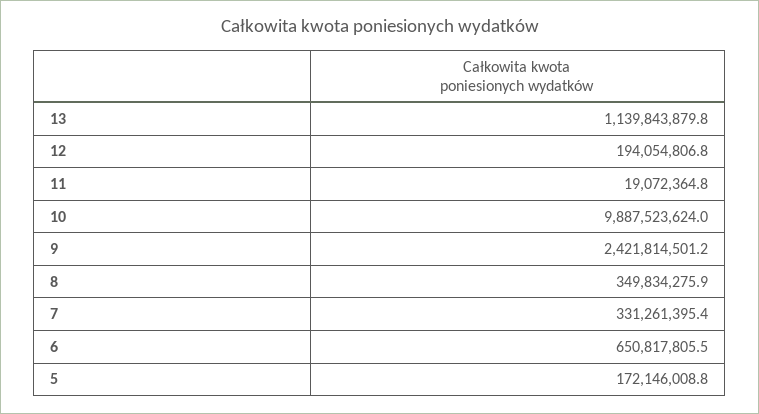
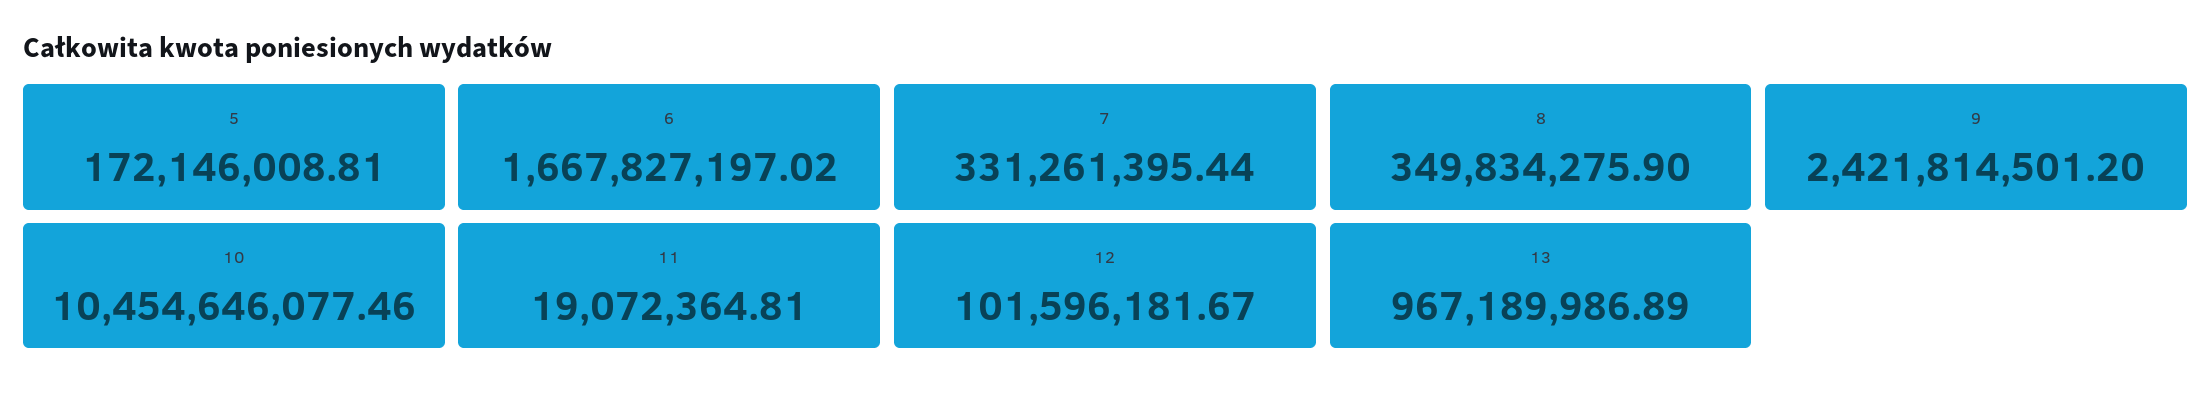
  {
-   "13": 1139843879.8,
+   "13": 967189986.89,
-   "12": 194054806.8,
+   "12": 101596181.67,
    "11": 19072364.81,
-   "10": 9887523624,
+   "10": 10454646077.46,
    "9": 2421814501.2,
    "8": 349834275.9,
    "7": 331261395.44,
-   "6": 650817805.5,
+   "6": 1667827197.02,
    "5": 172146008.81
  }

